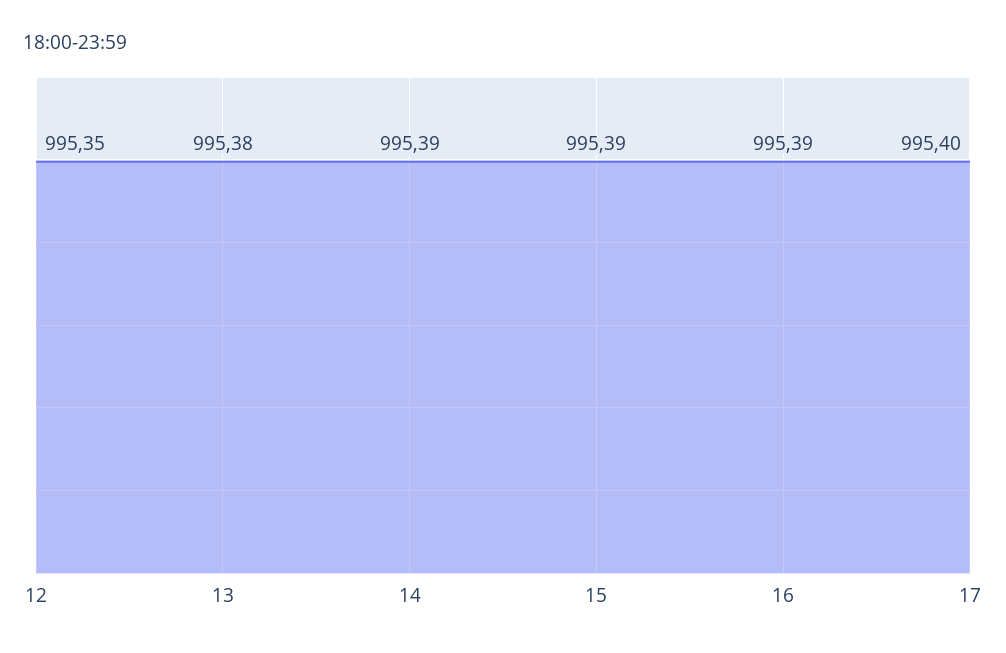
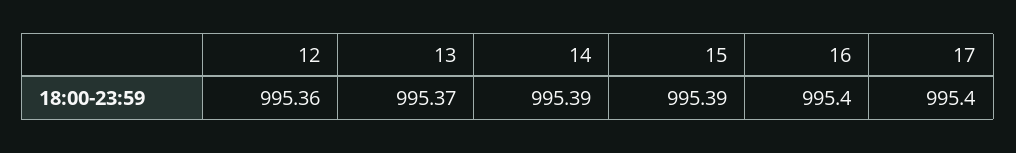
  {
-   "12": 995.35,
+   "12": 995.36,
-   "13": 995.38,
+   "13": 995.37,
    "14": 995.39,
    "15": 995.39,
-   "16": 995.39,
+   "16": 995.4,
    "17": 995.4
  }

